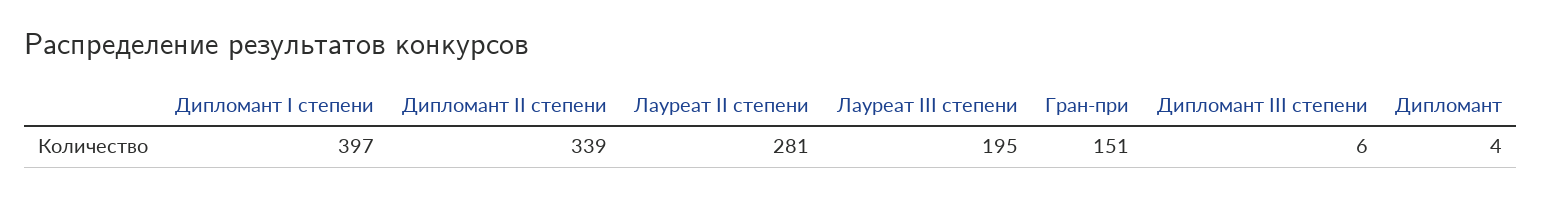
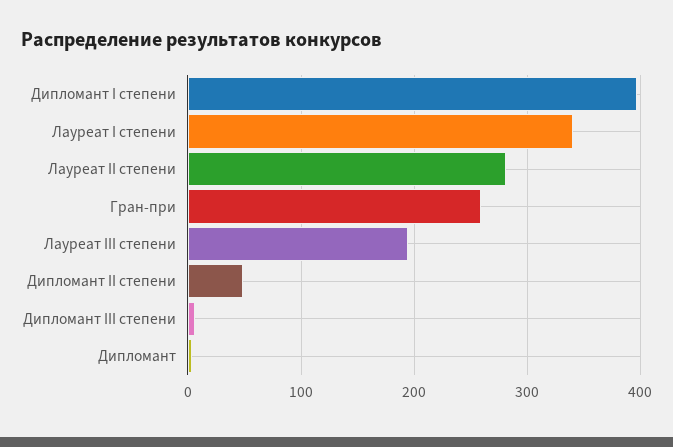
  {
    "Дипломант I степени": 397,
-   "Дипломант II степени": 339,
+   "Дипломант II степени": 50,
    "Лауреат II степени": 281,
    "Лауреат III степени": 195,
-   "Гран-при": 151,
+   "Гран-при": 260,
    "Дипломант III степени": 6,
-   "Дипломант": 4
+   "Дипломант": 4,
+   "Лауреат I степени": 340
  }

